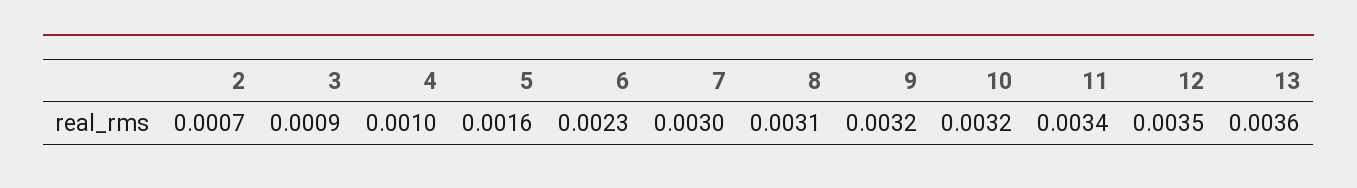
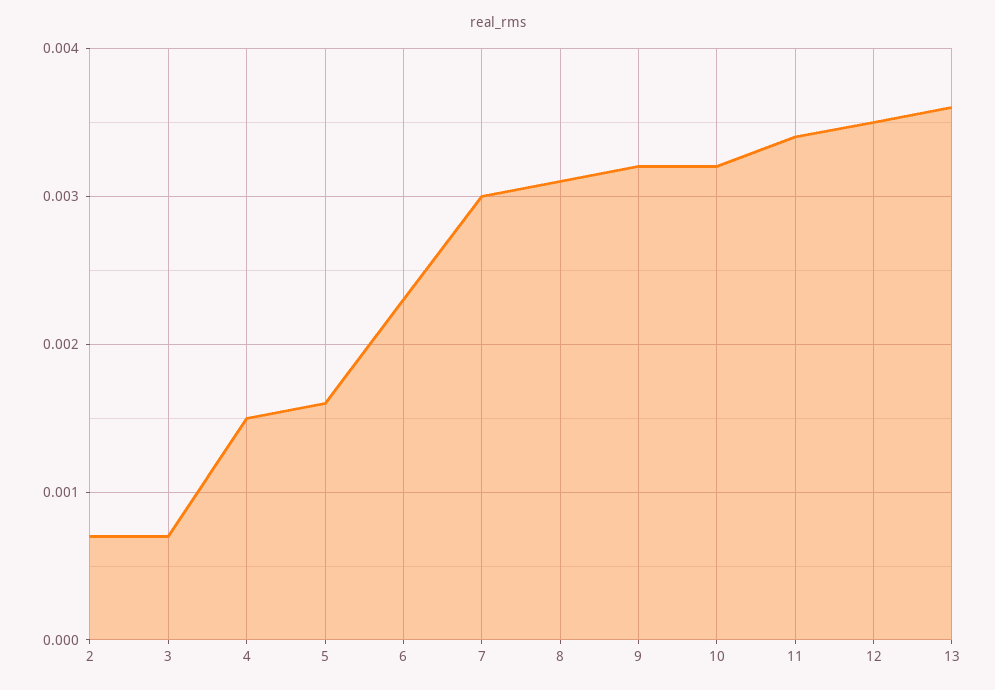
  {
    "2": 0.0007,
-   "3": 0.0009,
+   "3": 0.0007,
-   "4": 0.001,
+   "4": 0.0015,
    "5": 0.0016,
    "6": 0.0023,
    "7": 0.003,
    "8": 0.0031,
    "9": 0.0032,
    "10": 0.0032,
    "11": 0.0034,
    "12": 0.0035,
    "13": 0.0036
  }

